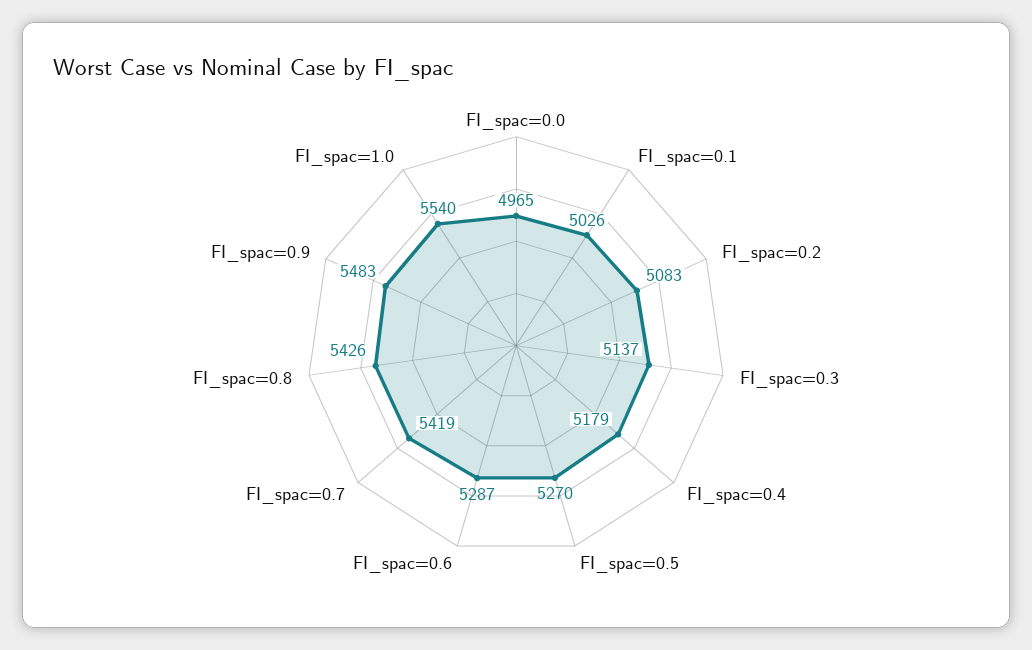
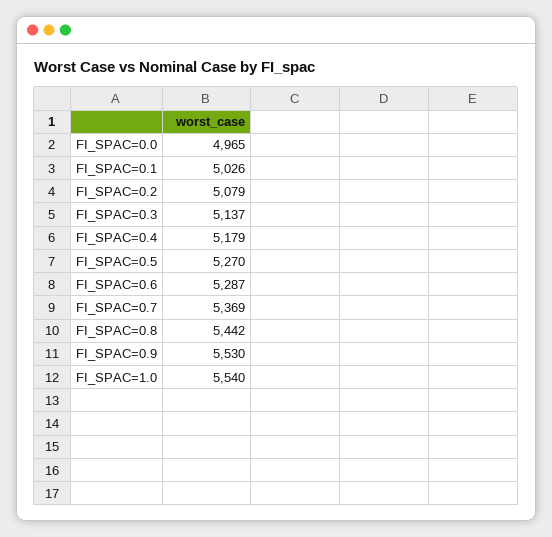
  {
    "FI_spac=0.0": 4965,
    "FI_spac=0.1": 5026,
-   "FI_spac=0.2": 5083,
+   "FI_spac=0.2": 5079,
    "FI_spac=0.3": 5137,
    "FI_spac=0.4": 5179,
    "FI_spac=0.5": 5270,
    "FI_spac=0.6": 5287,
-   "FI_spac=0.7": 5419,
+   "FI_spac=0.7": 5369,
-   "FI_spac=0.8": 5426,
+   "FI_spac=0.8": 5442,
-   "FI_spac=0.9": 5483,
+   "FI_spac=0.9": 5530,
    "FI_spac=1.0": 5540
  }

